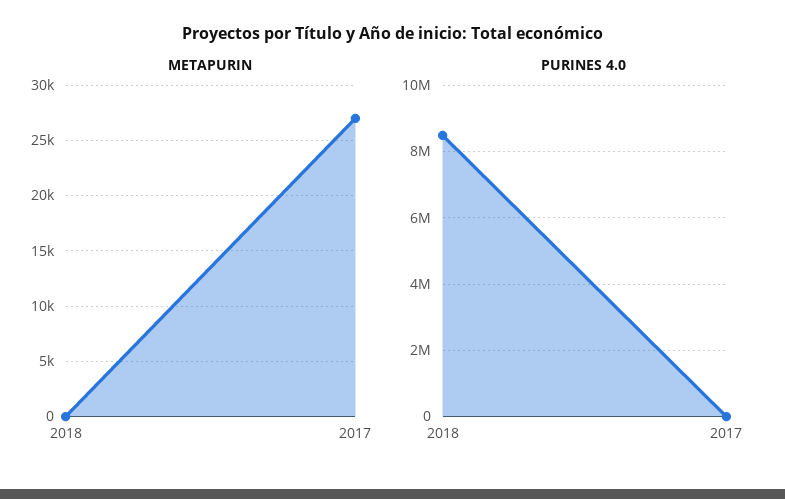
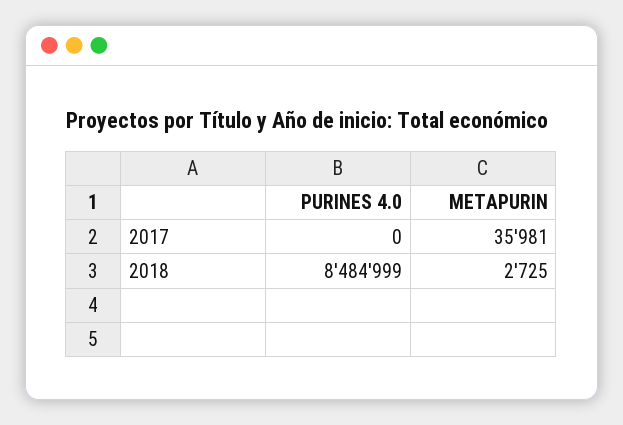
  {
    "METAPURIN": {
-     "2018": 0,
+     "2018": 2725,
-     "2017": 27000
+     "2017": 35981
    },
    "PURINES 4.0": {
      "2018": 8484999,
      "2017": 0
    }
  }

